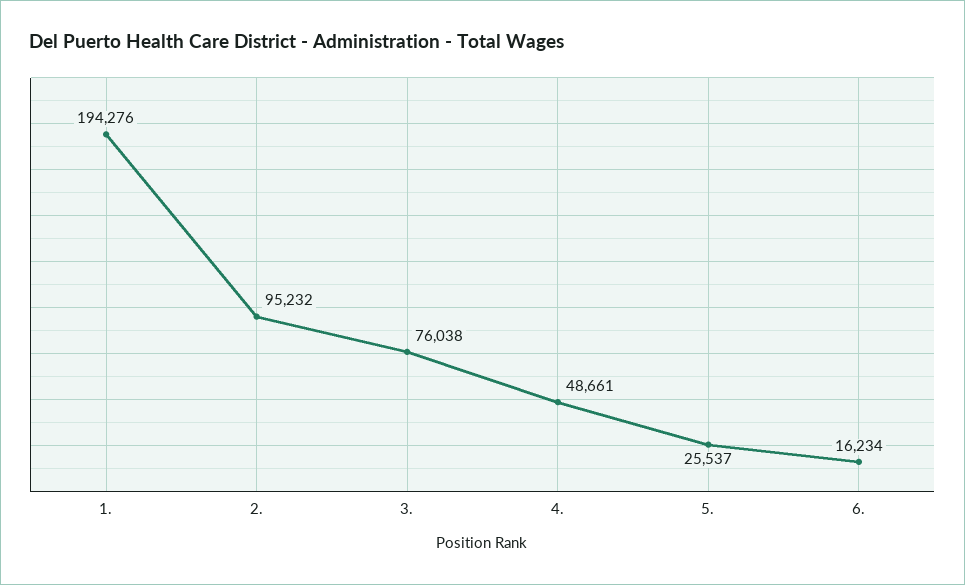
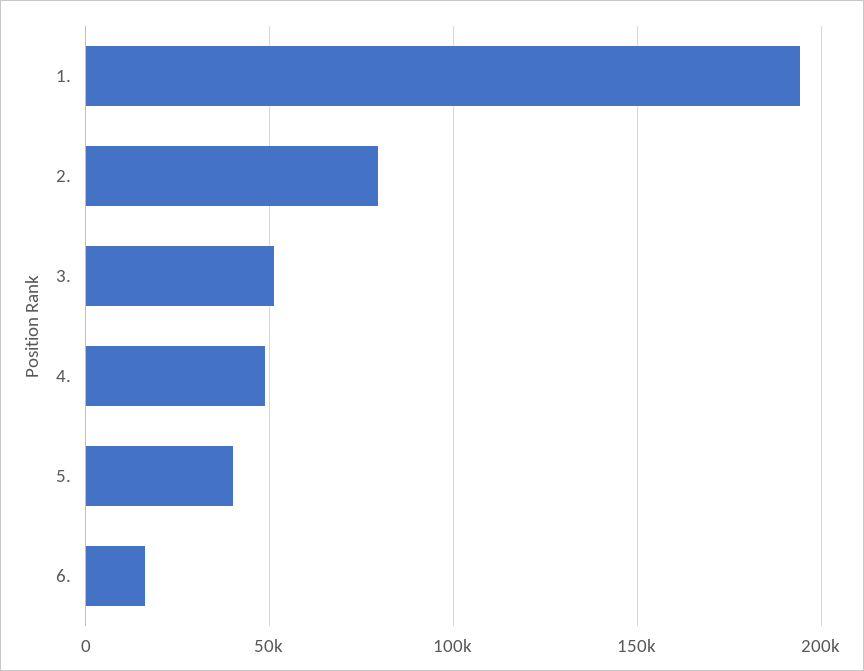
  {
    "1.": 194276,
-   "2.": 95232,
+   "2.": 80000,
-   "3.": 76038,
+   "3.": 50000,
    "4.": 48661,
-   "5.": 25537,
+   "5.": 40000,
    "6.": 16234
  }

